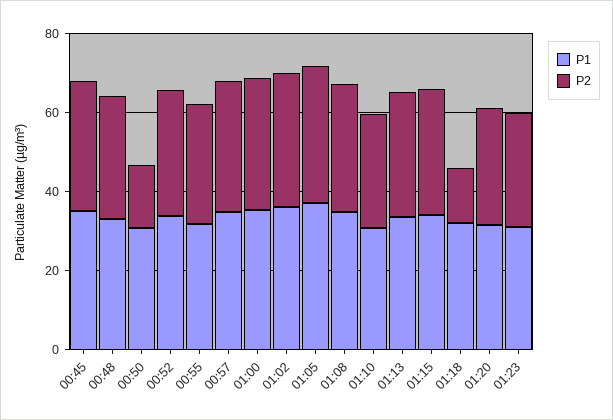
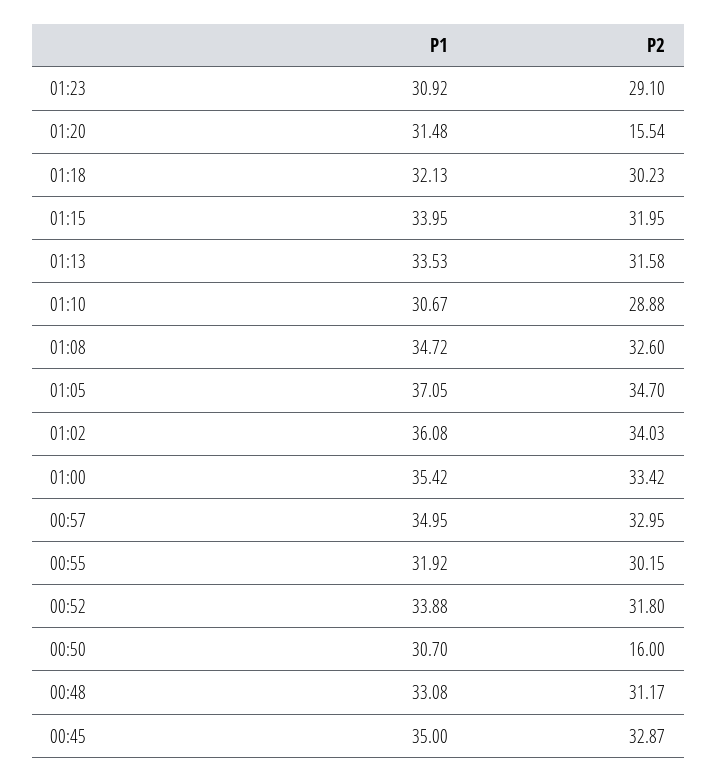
  {
    "P1": {
      "00:45": 35,
      "00:48": 33.08,
      "00:50": 30.7,
      "00:52": 33.88,
      "00:55": 31.92,
      "00:57": 34.95,
      "01:00": 35.42,
      "01:02": 36.08,
      "01:05": 37.05,
      "01:08": 34.72,
      "01:10": 30.67,
      "01:13": 33.53,
      "01:15": 33.95,
      "01:18": 32.13,
      "01:20": 31.48,
      "01:23": 30.92
    },
    "P2": {
      "00:45": 32.87,
      "00:48": 31.17,
      "00:50": 16,
      "00:52": 31.8,
      "00:55": 30.15,
      "00:57": 32.95,
      "01:00": 33.42,
      "01:02": 34.03,
      "01:05": 34.7,
      "01:08": 32.6,
      "01:10": 28.88,
      "01:13": 31.58,
      "01:15": 31.95,
-     "01:18": 15,
+     "01:18": 30.23,
-     "01:20": 30,
+     "01:20": 15.54,
      "01:23": 29.1
    }
  }

